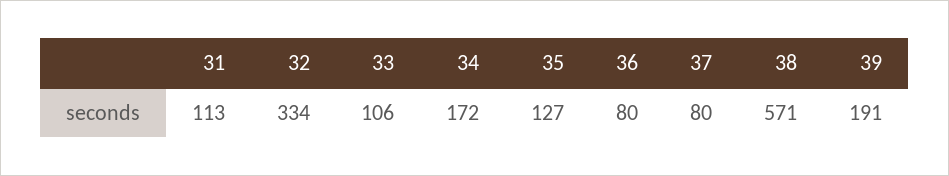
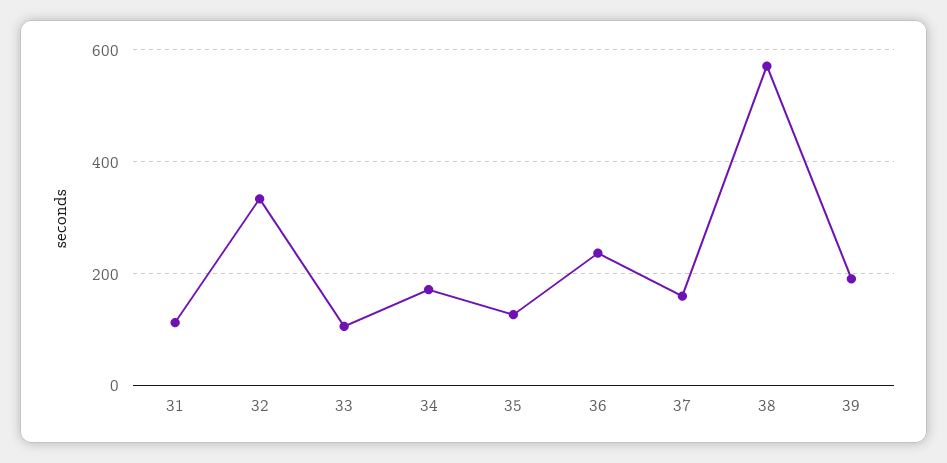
  {
    "31": 113,
    "32": 334,
    "33": 106,
    "34": 172,
    "35": 127,
-   "36": 80,
+   "36": 240,
-   "37": 80,
+   "37": 160,
    "38": 571,
    "39": 191
  }

